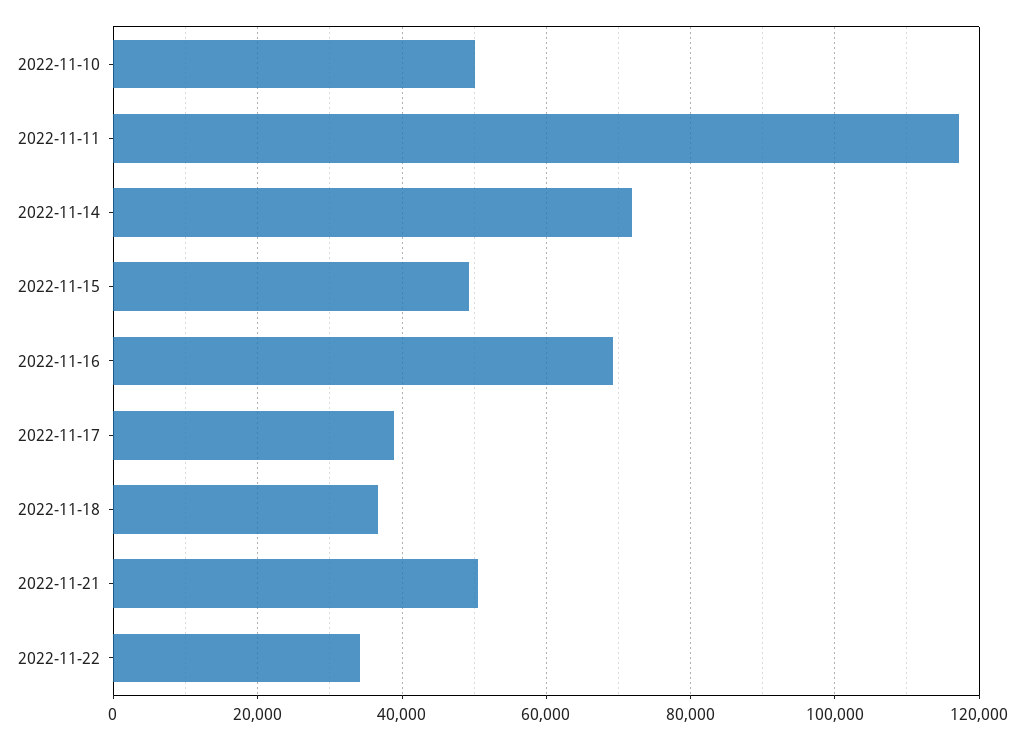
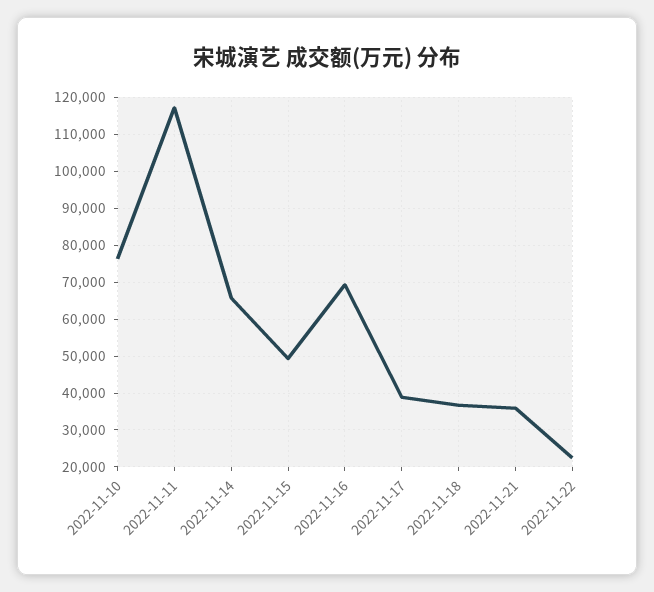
  {
-   "2022-11-10": 50000,
+   "2022-11-10": 76000,
    "2022-11-11": 118000,
-   "2022-11-14": 72000,
+   "2022-11-14": 66000,
    "2022-11-15": 50000,
    "2022-11-16": 70000,
    "2022-11-17": 38000,
    "2022-11-18": 36000,
-   "2022-11-21": 50000,
+   "2022-11-21": 36000,
-   "2022-11-22": 34000
+   "2022-11-22": 22000
  }

